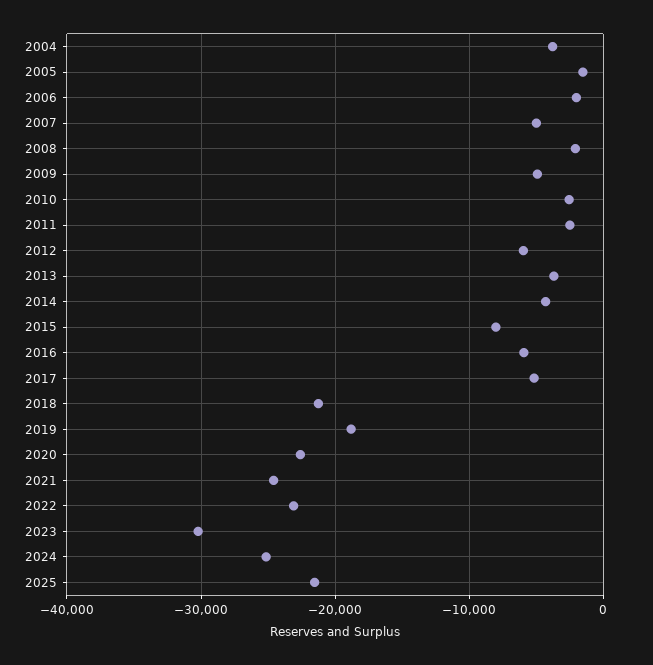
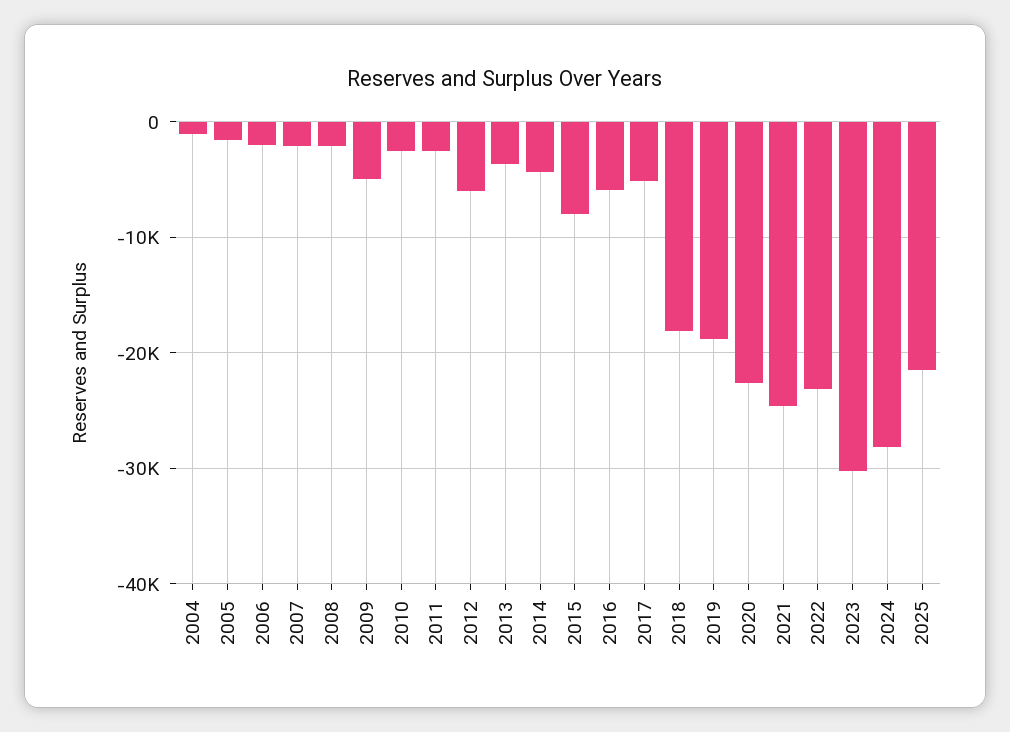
  {
-   "2004": -4000,
+   "2004": -1000,
    "2005": -2000,
    "2006": -2000,
-   "2007": -5000,
+   "2007": -2000,
    "2008": -2000,
    "2009": -5000,
    "2010": -3000,
    "2011": -3000,
    "2012": -6000,
    "2013": -4000,
    "2014": -4000,
    "2015": -8000,
    "2016": -6000,
    "2017": -5000,
-   "2018": -21000,
+   "2018": -18000,
    "2019": -19000,
    "2020": -23000,
    "2021": -25000,
    "2022": -23000,
    "2023": -30000,
-   "2024": -25000,
+   "2024": -28000,
    "2025": -22000
  }

